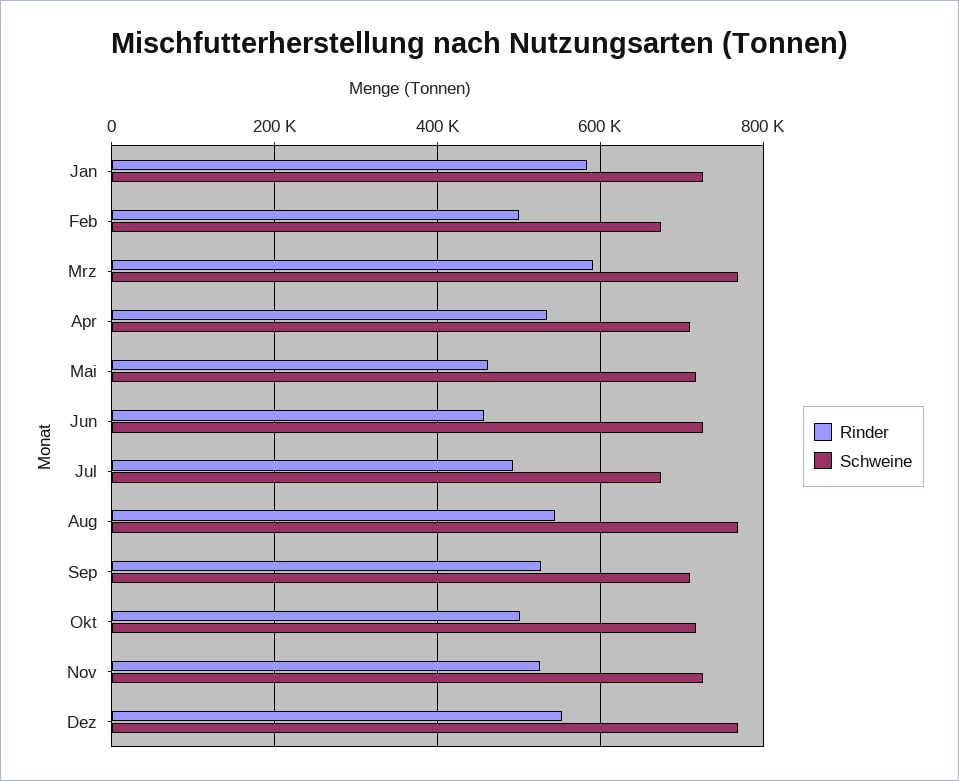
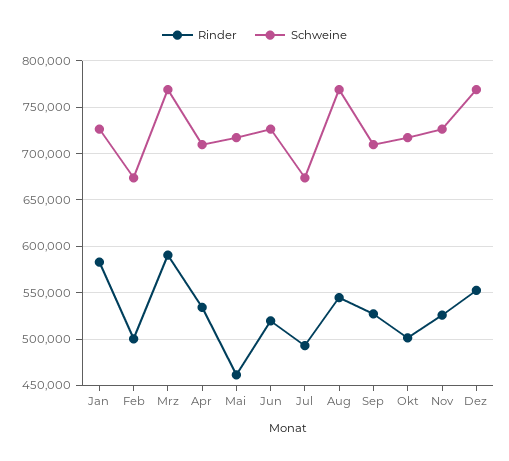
  {
    "Rinder": {
      "Jan": 580000,
      "Feb": 500000,
      "Mrz": 590000,
      "Apr": 530000,
      "Mai": 460000,
-     "Jun": 460000,
+     "Jun": 520000,
      "Jul": 490000,
      "Aug": 540000,
      "Sep": 530000,
      "Okt": 500000,
      "Nov": 530000,
      "Dez": 550000
    },
    "Schweine": {
      "Jan": 730000,
      "Feb": 670000,
      "Mrz": 770000,
      "Apr": 710000,
      "Mai": 720000,
      "Jun": 730000,
      "Jul": 670000,
      "Aug": 770000,
      "Sep": 710000,
      "Okt": 720000,
      "Nov": 730000,
      "Dez": 770000
    }
  }

